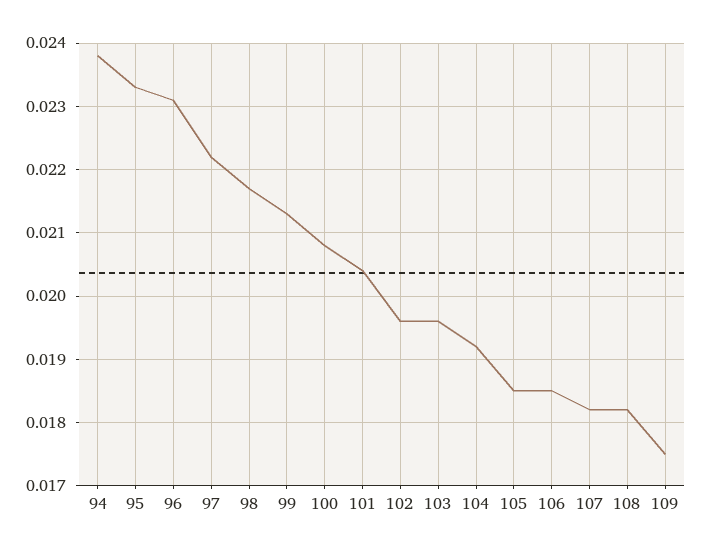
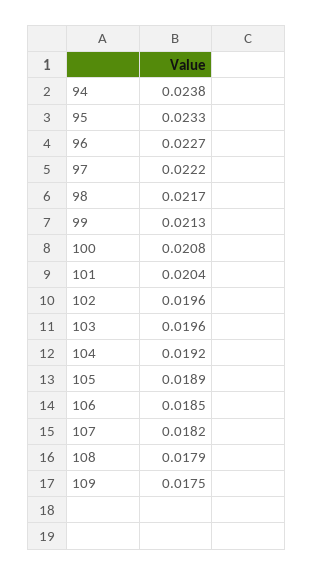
  {
    "94": 0.0238,
    "95": 0.0233,
-   "96": 0.0231,
+   "96": 0.0227,
    "97": 0.0222,
    "98": 0.0217,
    "99": 0.0213,
    "100": 0.0208,
    "101": 0.0204,
    "102": 0.0196,
    "103": 0.0196,
    "104": 0.0192,
-   "105": 0.0185,
+   "105": 0.0189,
    "106": 0.0185,
    "107": 0.0182,
-   "108": 0.0182,
+   "108": 0.0179,
    "109": 0.0175
  }

